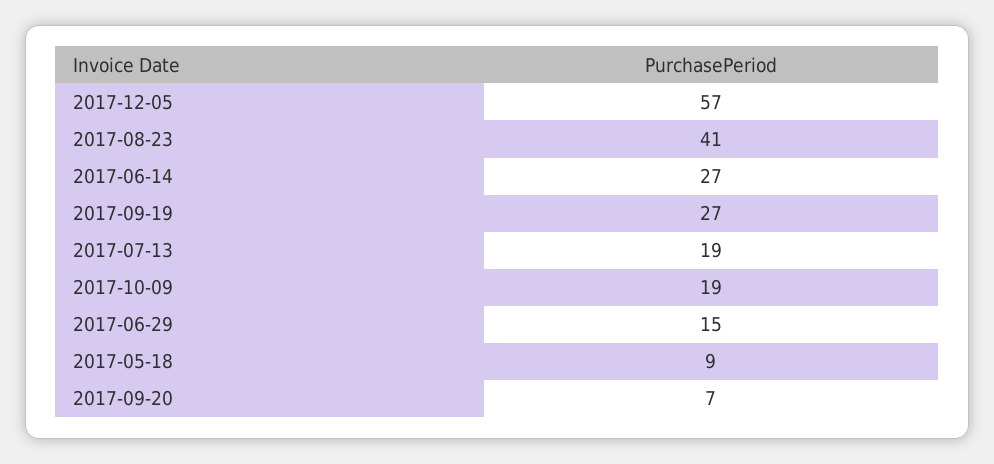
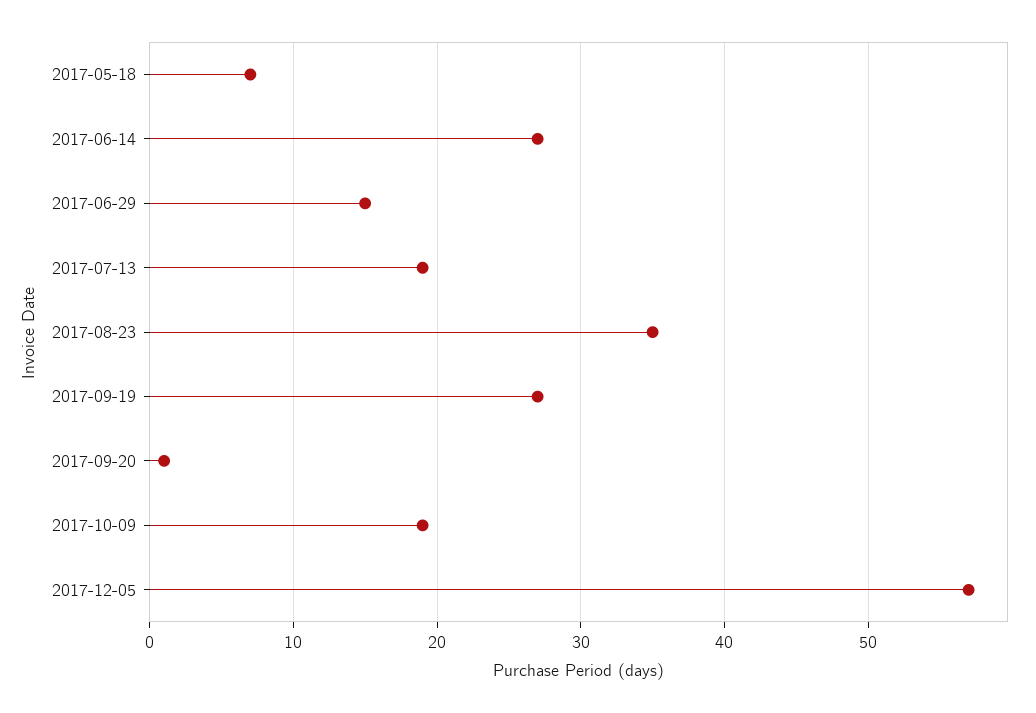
  {
    "2017-12-05": 57,
-   "2017-08-23": 41,
+   "2017-08-23": 35,
    "2017-06-14": 27,
    "2017-09-19": 27,
    "2017-07-13": 19,
    "2017-10-09": 19,
    "2017-06-29": 15,
-   "2017-05-18": 9,
+   "2017-05-18": 7,
-   "2017-09-20": 7
+   "2017-09-20": 1
  }

